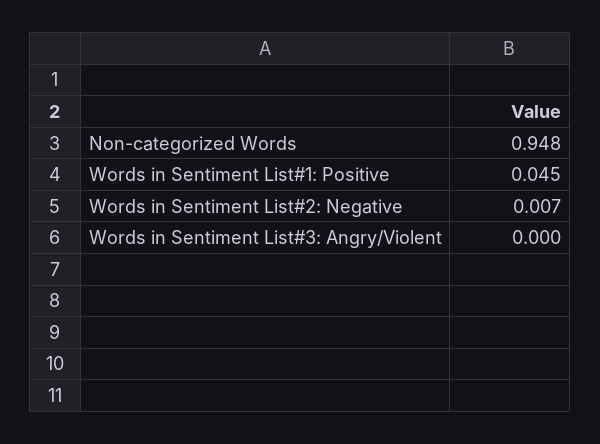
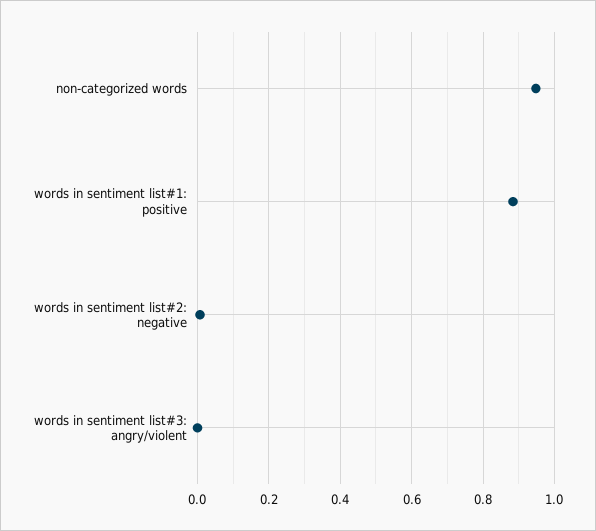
  {
    "Non-categorized Words": 0.948,
-   "Words in Sentiment List#1: Positive": 0.045,
+   "Words in Sentiment List#1: Positive": 0.88,
    "Words in Sentiment List#2: Negative": 0.007,
    "Words in Sentiment List#3: Angry/Violent": 0
  }

